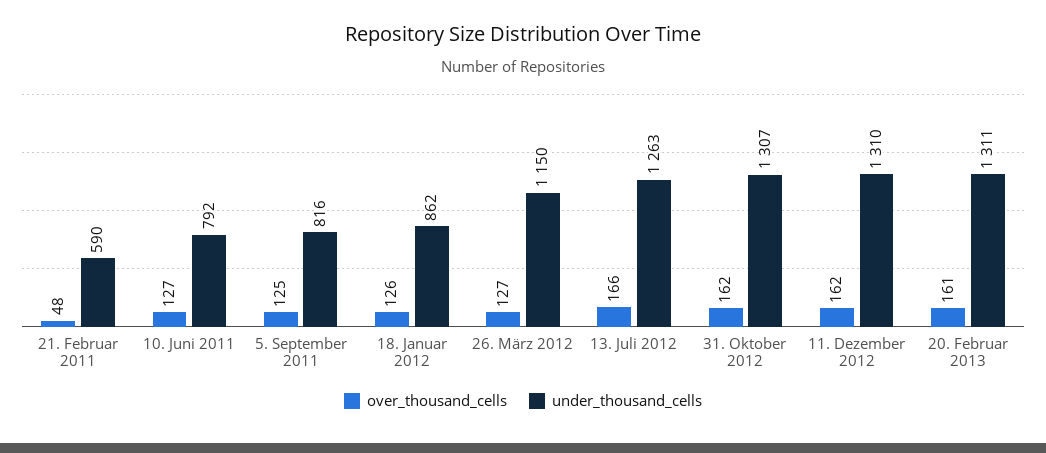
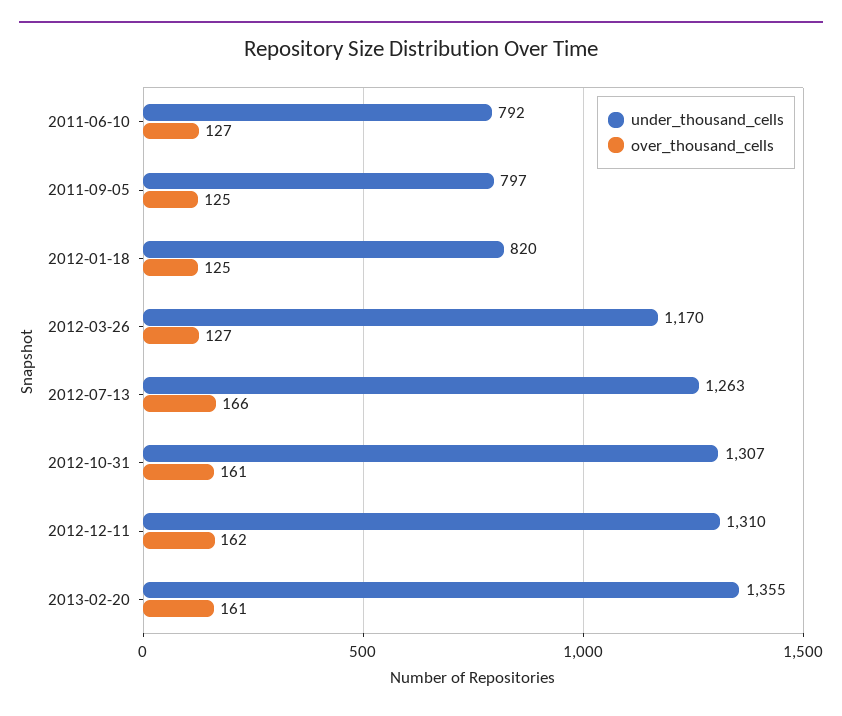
  {
    "over_thousand_cells": {
-     "21. Februar 2011": 48,
      "10. Juni 2011": 127,
      "5. September 2011": 125,
-     "18. Januar 2012": 126,
+     "18. Januar 2012": 125,
      "26. März 2012": 127,
      "13. Juli 2012": 166,
-     "31. Oktober 2012": 162,
+     "31. Oktober 2012": 161,
      "11. Dezember 2012": 162,
      "20. Februar 2013": 161
    },
    "under_thousand_cells": {
-     "21. Februar 2011": 590,
      "10. Juni 2011": 792,
-     "5. September 2011": 816,
+     "5. September 2011": 797,
-     "18. Januar 2012": 862,
+     "18. Januar 2012": 820,
-     "26. März 2012": 1150,
+     "26. März 2012": 1170,
      "13. Juli 2012": 1263,
      "31. Oktober 2012": 1307,
      "11. Dezember 2012": 1310,
-     "20. Februar 2013": 1311
+     "20. Februar 2013": 1355
    }
  }

